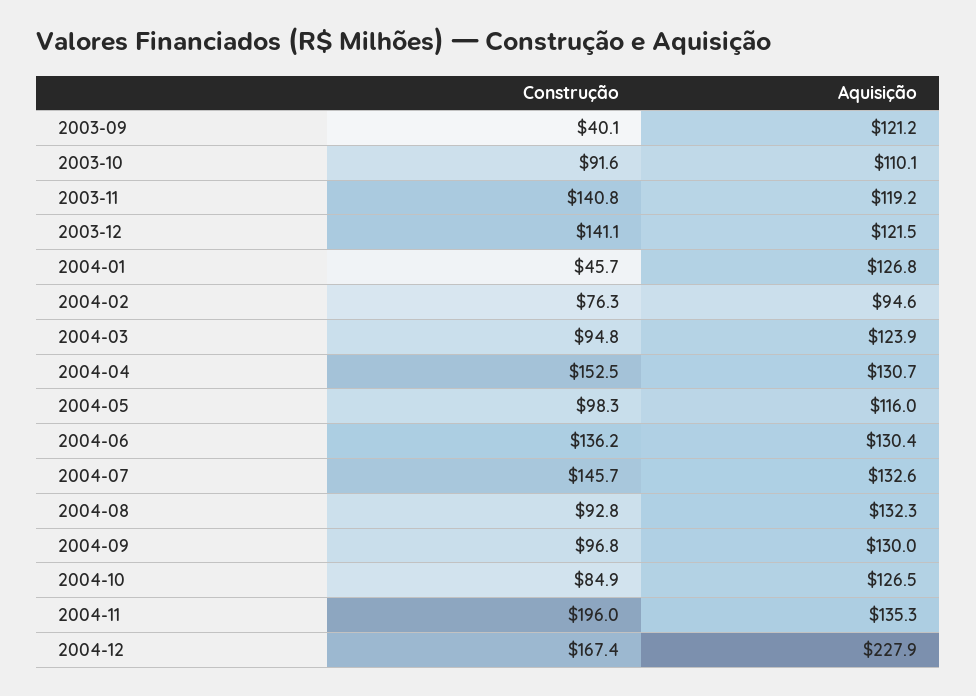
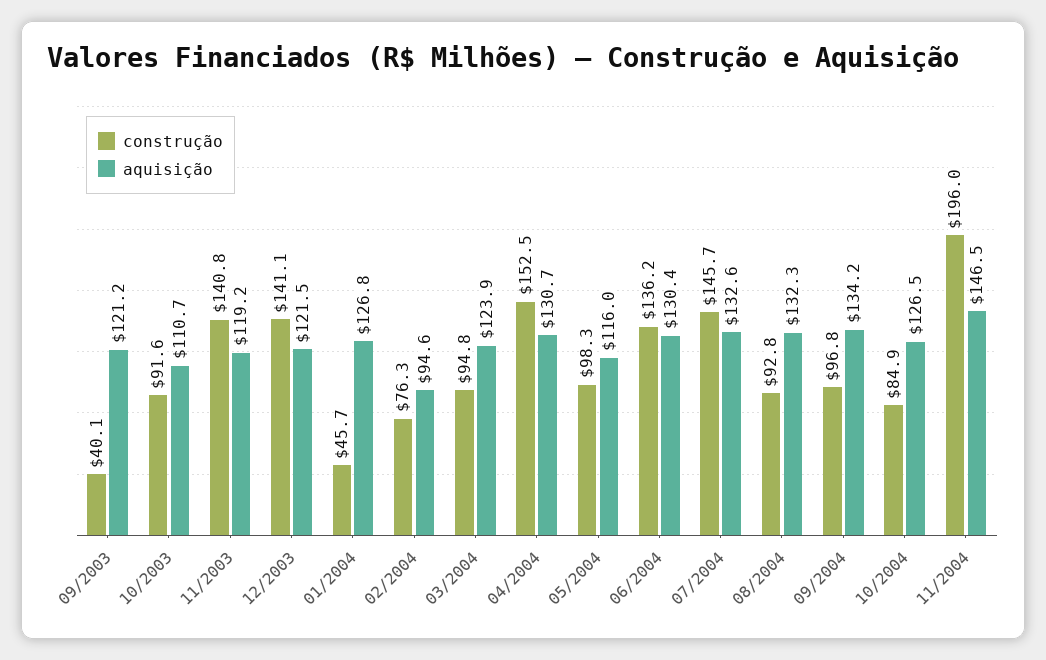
  {
    "Construção": {
      "2003-09": 40.1,
      "2003-10": 91.6,
      "2003-11": 140.8,
      "2003-12": 141.1,
      "2004-01": 45.7,
      "2004-02": 76.3,
      "2004-03": 94.8,
      "2004-04": 152.5,
      "2004-05": 98.3,
      "2004-06": 136.2,
      "2004-07": 145.7,
      "2004-08": 92.8,
      "2004-09": 96.8,
      "2004-10": 84.9,
-     "2004-11": 196,
+     "2004-11": 196
-     "2004-12": 167.4
    },
    "Aquisição": {
      "2003-09": 121.2,
-     "2003-10": 110.1,
+     "2003-10": 110.7,
      "2003-11": 119.2,
      "2003-12": 121.5,
      "2004-01": 126.8,
      "2004-02": 94.6,
      "2004-03": 123.9,
      "2004-04": 130.7,
      "2004-05": 116,
      "2004-06": 130.4,
      "2004-07": 132.6,
      "2004-08": 132.3,
-     "2004-09": 130,
+     "2004-09": 134.2,
      "2004-10": 126.5,
-     "2004-11": 135.3,
+     "2004-11": 146.5
-     "2004-12": 227.9
    }
  }

